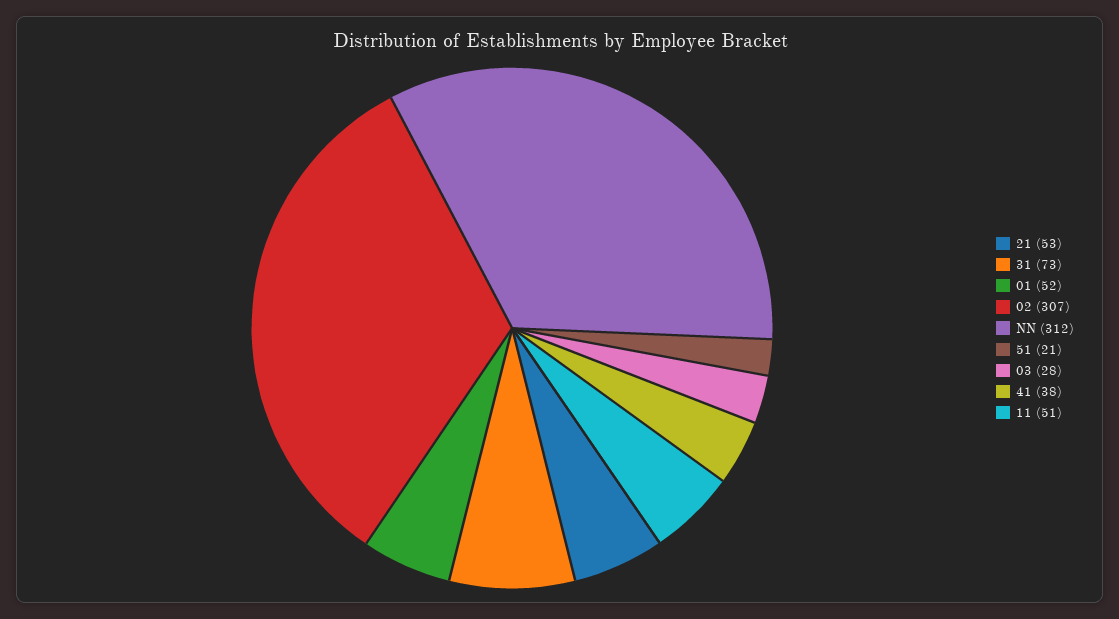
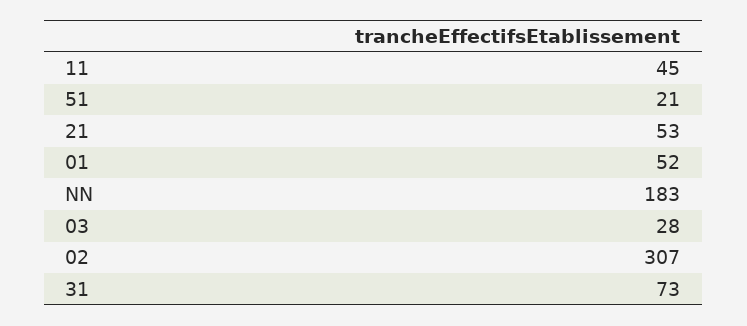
  {
    "21": 53,
    "31": 73,
    "01": 52,
    "02": 307,
-   "NN": 312,
+   "NN": 183,
    "51": 21,
    "03": 28,
-   "41": 38,
-   "11": 51
+   "11": 45
  }

